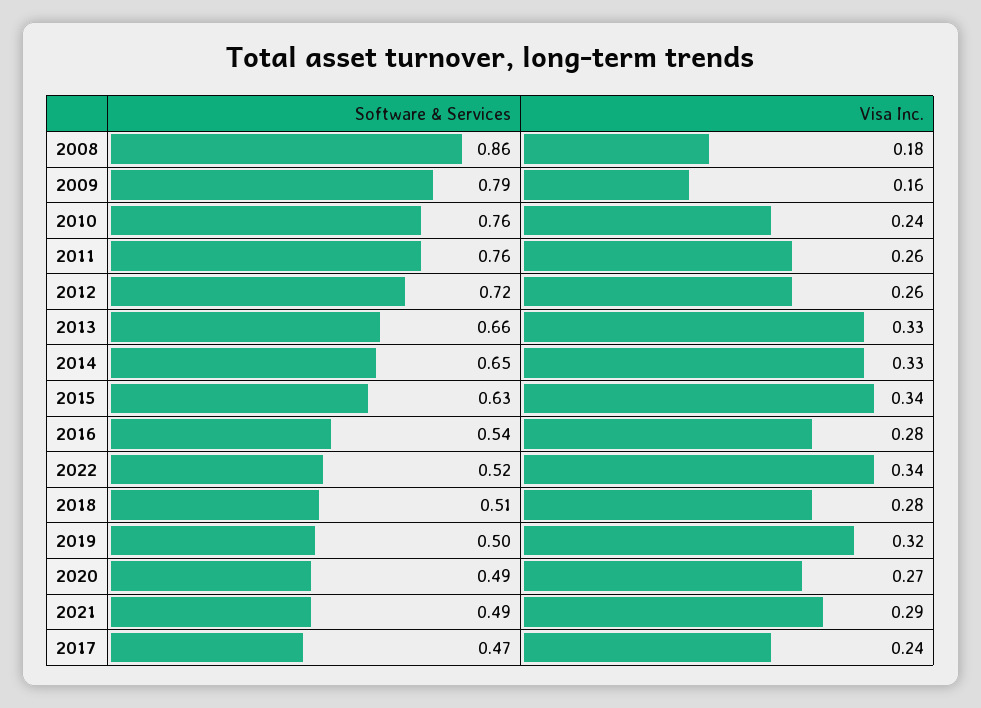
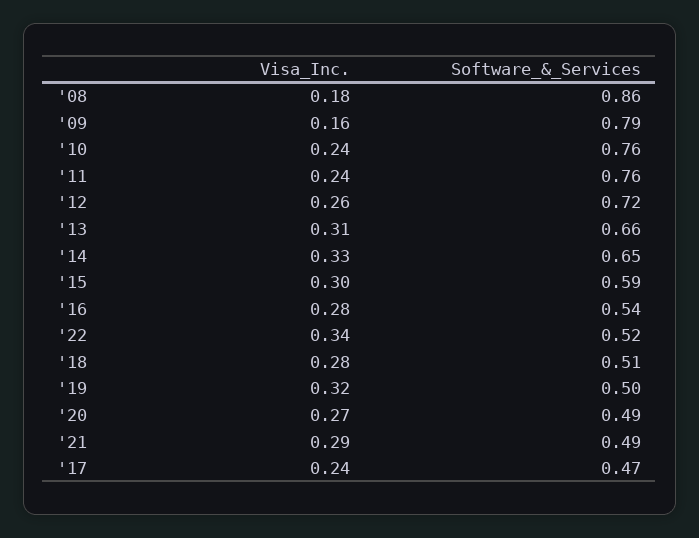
  {
    "Software & Services": {
      "2008": 0.86,
      "2009": 0.79,
      "2010": 0.76,
      "2011": 0.76,
      "2012": 0.72,
      "2013": 0.66,
      "2014": 0.65,
-     "2015": 0.63,
+     "2015": 0.59,
      "2016": 0.54,
      "2022": 0.52,
      "2018": 0.51,
      "2019": 0.5,
      "2020": 0.49,
      "2021": 0.49,
      "2017": 0.47
    },
    "Visa Inc.": {
      "2008": 0.18,
      "2009": 0.16,
      "2010": 0.24,
-     "2011": 0.26,
+     "2011": 0.24,
      "2012": 0.26,
-     "2013": 0.33,
+     "2013": 0.31,
      "2014": 0.33,
-     "2015": 0.34,
+     "2015": 0.3,
      "2016": 0.28,
      "2022": 0.34,
      "2018": 0.28,
      "2019": 0.32,
      "2020": 0.27,
      "2021": 0.29,
      "2017": 0.24
    }
  }

